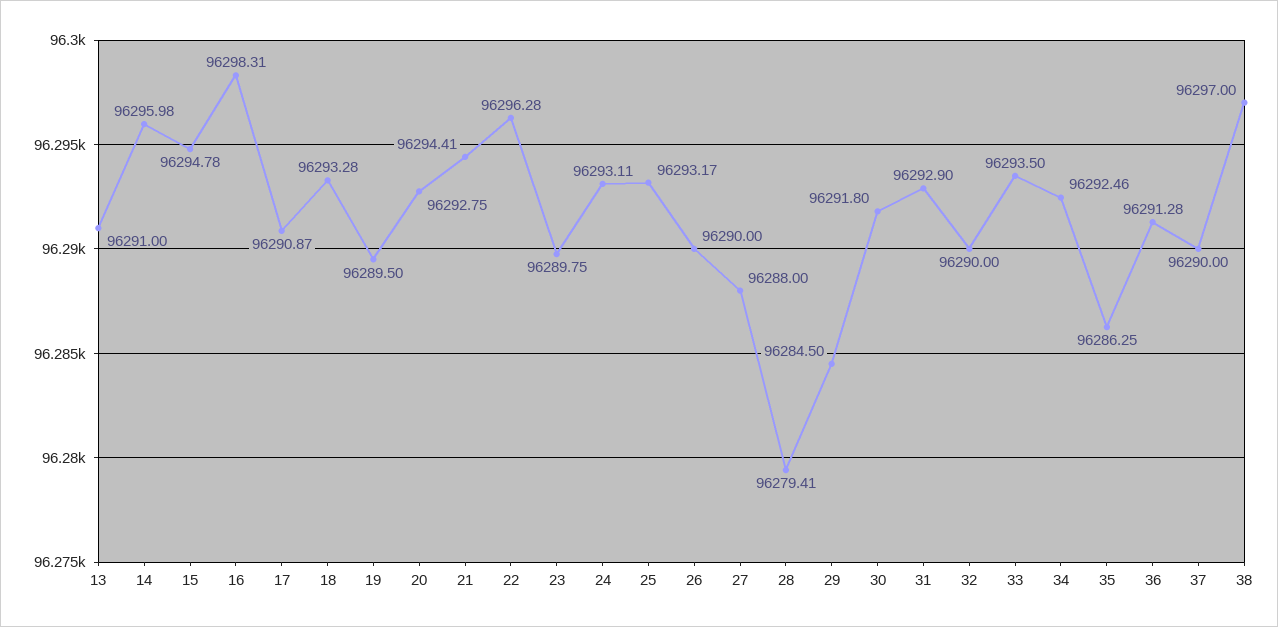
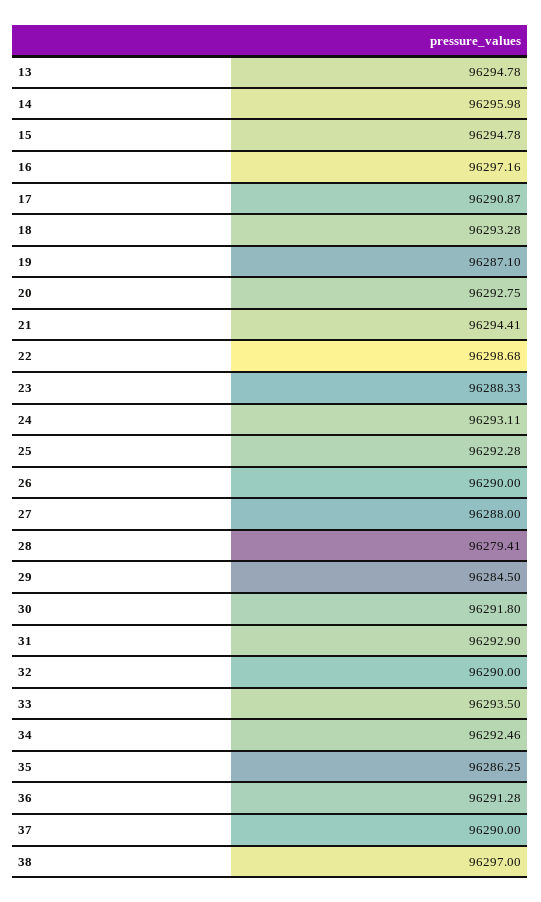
  {
-   "13": 96291,
+   "13": 96294.78,
    "14": 96295.98,
    "15": 96294.78,
-   "16": 96298.31,
+   "16": 96297.16,
    "17": 96290.87,
    "18": 96293.28,
-   "19": 96289.5,
+   "19": 96287.1,
    "20": 96292.75,
    "21": 96294.41,
-   "22": 96296.28,
+   "22": 96298.68,
-   "23": 96289.75,
+   "23": 96288.33,
    "24": 96293.11,
-   "25": 96293.17,
+   "25": 96292.28,
    "26": 96290,
    "27": 96288,
    "28": 96279.41,
    "29": 96284.5,
    "30": 96291.8,
    "31": 96292.9,
    "32": 96290,
    "33": 96293.5,
    "34": 96292.46,
    "35": 96286.25,
    "36": 96291.28,
    "37": 96290,
    "38": 96297
  }

